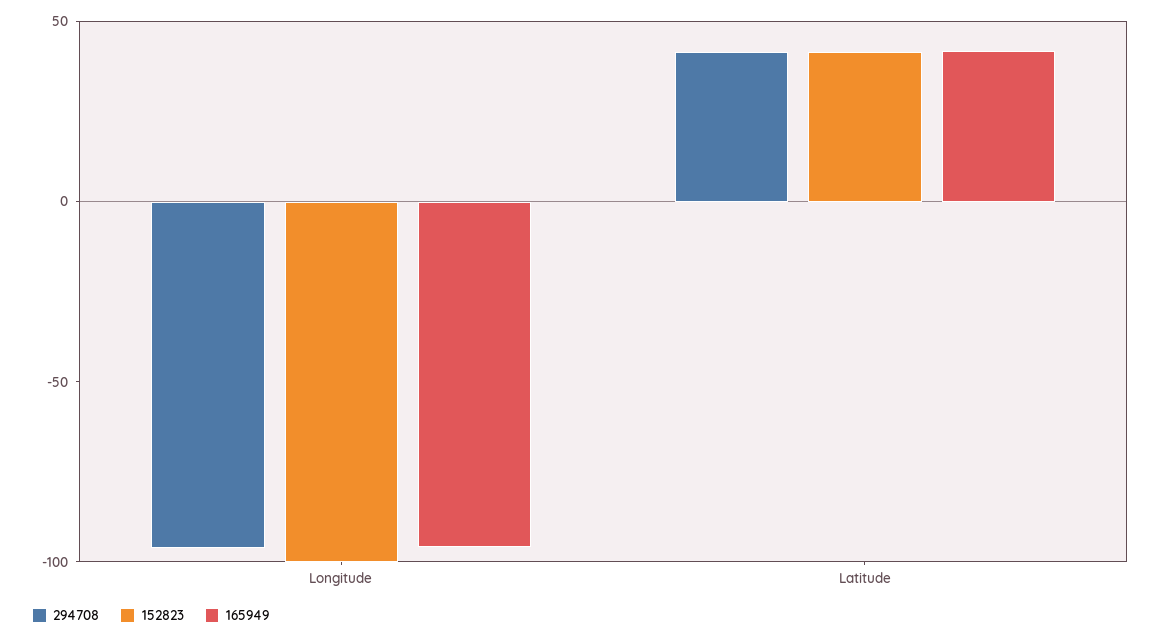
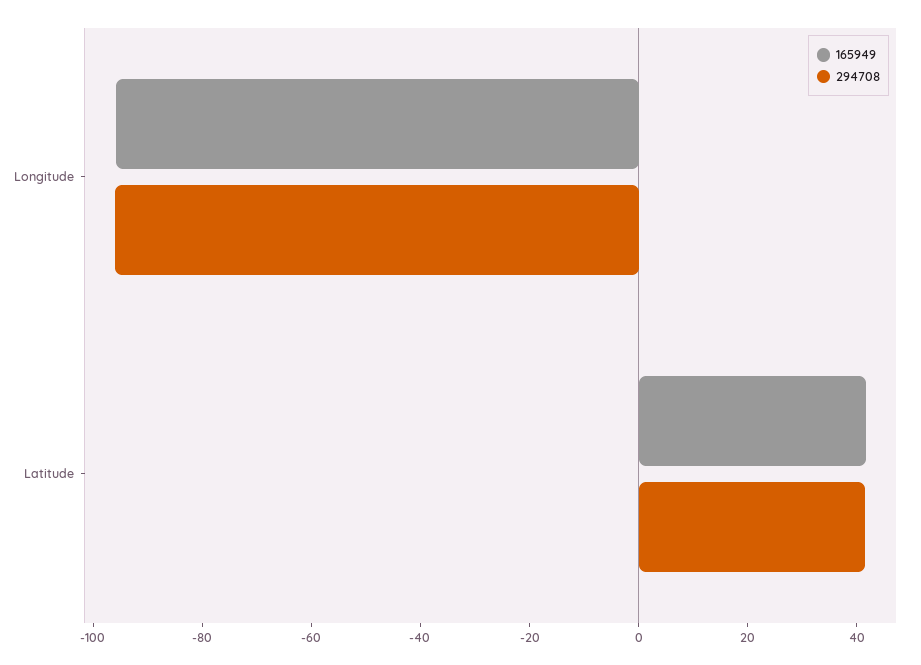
  {
    "294708": {
      "Longitude": -95,
      "Latitude": 40
    },
-   "152823": {
-     "Longitude": -100,
-     "Latitude": 40
-   },
    "165949": {
      "Longitude": -95,
      "Latitude": 40
    }
  }

